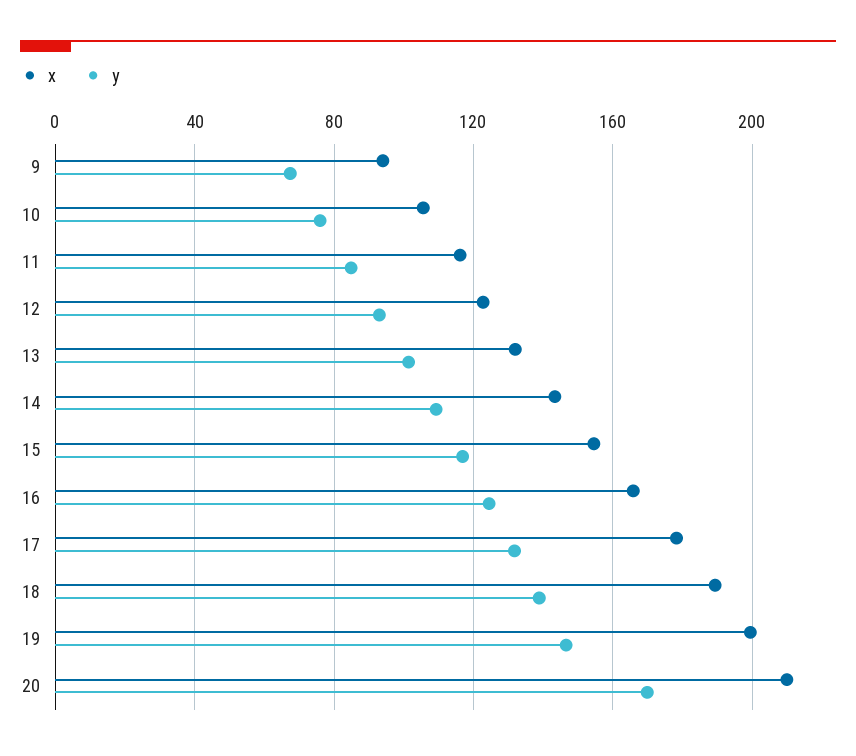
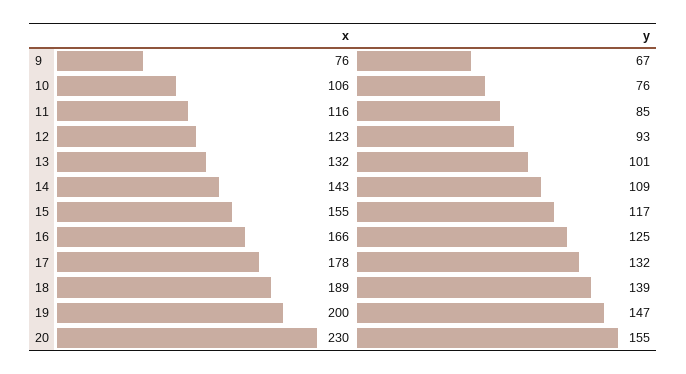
  {
    "x": {
-     "9": 95,
+     "9": 76,
      "10": 106,
      "11": 116,
      "12": 123,
      "13": 132,
      "14": 143,
      "15": 155,
      "16": 166,
      "17": 178,
      "18": 189,
      "19": 200,
-     "20": 210
+     "20": 230
    },
    "y": {
      "9": 67,
      "10": 76,
      "11": 85,
      "12": 93,
      "13": 101,
      "14": 109,
      "15": 117,
      "16": 125,
      "17": 132,
      "18": 139,
      "19": 147,
-     "20": 170
+     "20": 155
    }
  }

